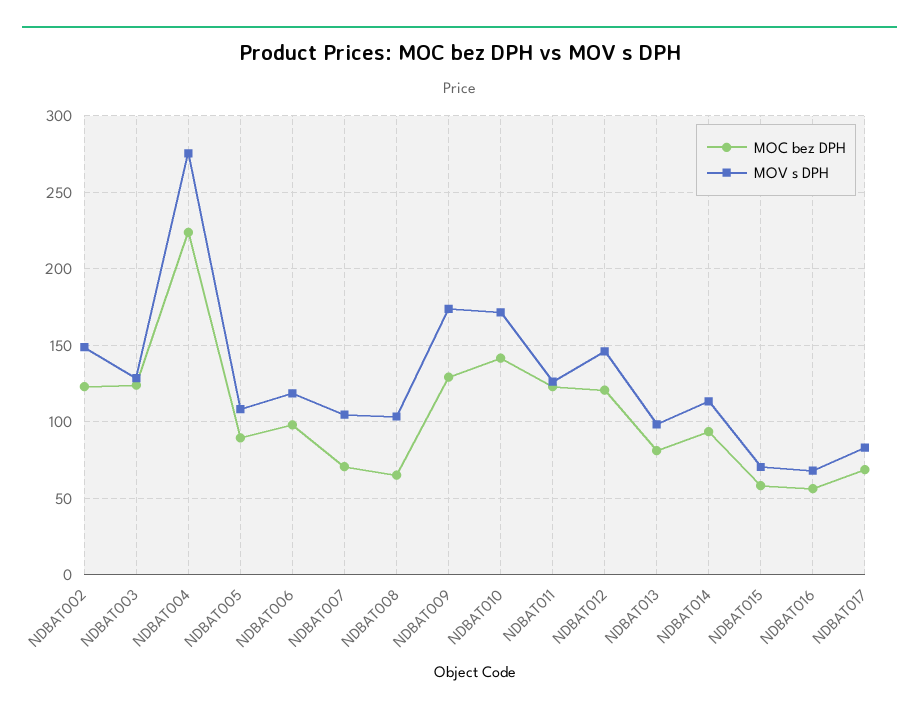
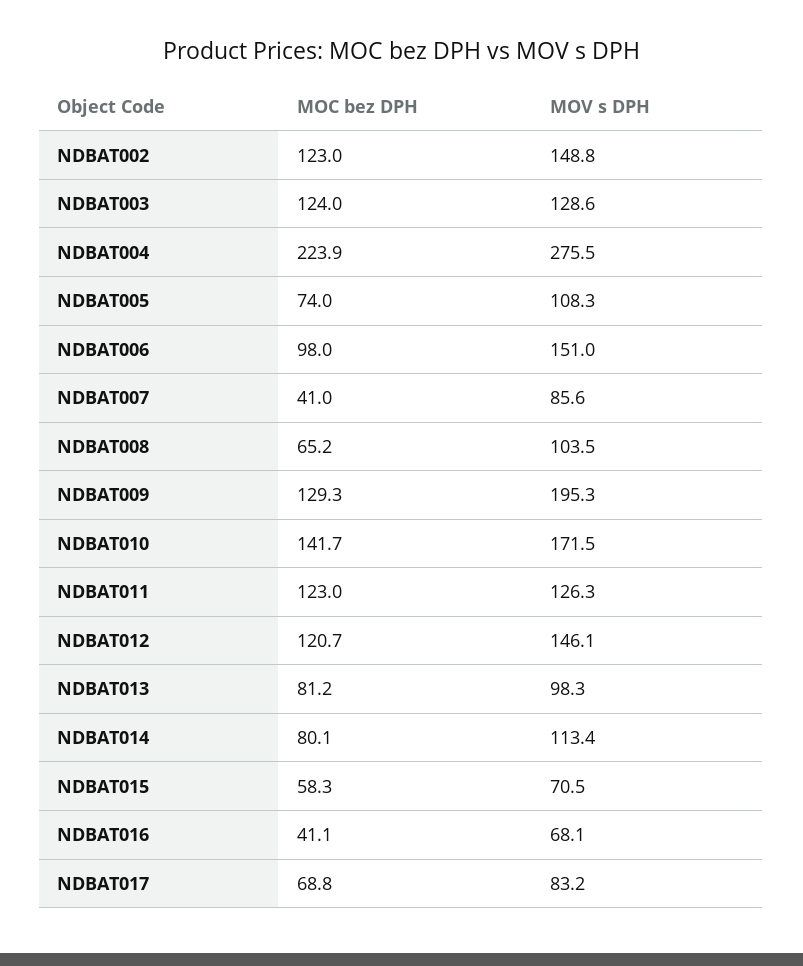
  {
    "MOC bez DPH": {
      "NDBAT002": 123,
      "NDBAT003": 124,
      "NDBAT004": 223.9,
-     "NDBAT005": 90,
+     "NDBAT005": 74,
      "NDBAT006": 98,
-     "NDBAT007": 70,
+     "NDBAT007": 41,
      "NDBAT008": 65.2,
      "NDBAT009": 129.3,
      "NDBAT010": 141.7,
      "NDBAT011": 123,
      "NDBAT012": 120.7,
      "NDBAT013": 81.2,
-     "NDBAT014": 95,
+     "NDBAT014": 80.1,
      "NDBAT015": 58.3,
-     "NDBAT016": 55,
+     "NDBAT016": 41.1,
      "NDBAT017": 68.8
    },
    "MOV s DPH": {
      "NDBAT002": 148.8,
      "NDBAT003": 128.6,
      "NDBAT004": 275.5,
      "NDBAT005": 108.3,
-     "NDBAT006": 120,
+     "NDBAT006": 151,
-     "NDBAT007": 105,
+     "NDBAT007": 85.6,
      "NDBAT008": 103.5,
-     "NDBAT009": 175,
+     "NDBAT009": 195.3,
      "NDBAT010": 171.5,
      "NDBAT011": 126.3,
      "NDBAT012": 146.1,
      "NDBAT013": 98.3,
      "NDBAT014": 113.4,
      "NDBAT015": 70.5,
      "NDBAT016": 68.1,
      "NDBAT017": 83.2
    }
  }

